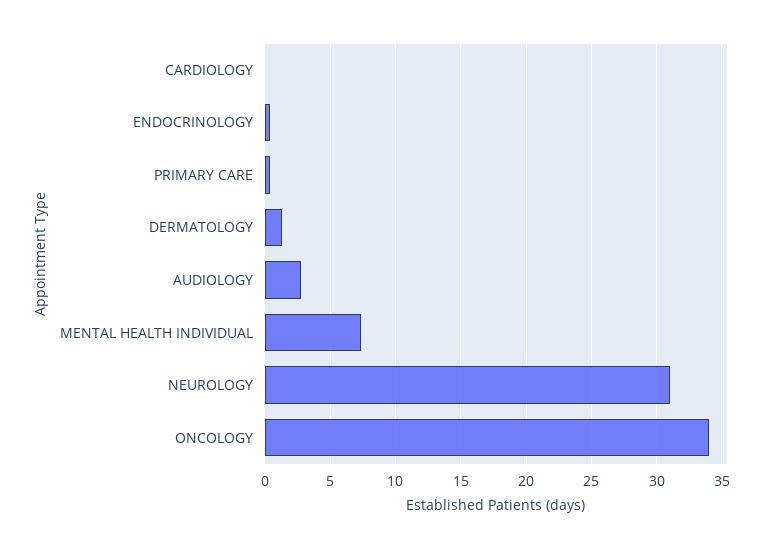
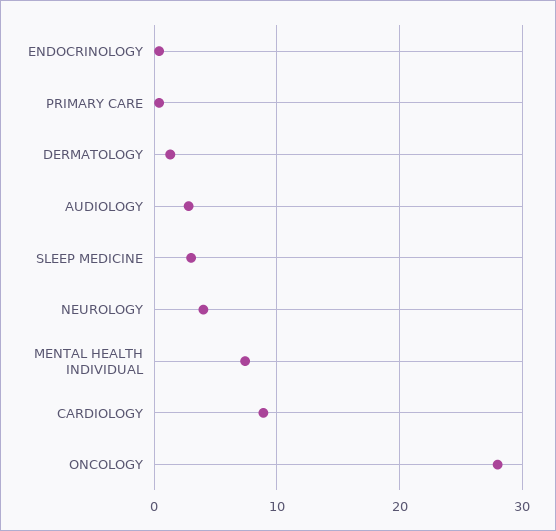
  {
-   "CARDIOLOGY": 0,
+   "CARDIOLOGY": 9,
    "ENDOCRINOLOGY": 0.5,
    "PRIMARY CARE": 0.5,
    "DERMATOLOGY": 1.5,
    "AUDIOLOGY": 3,
    "MENTAL HEALTH INDIVIDUAL": 7.5,
-   "NEUROLOGY": 31,
+   "NEUROLOGY": 4,
-   "ONCOLOGY": 34
+   "ONCOLOGY": 28,
+   "SLEEP MEDICINE": 3
  }

